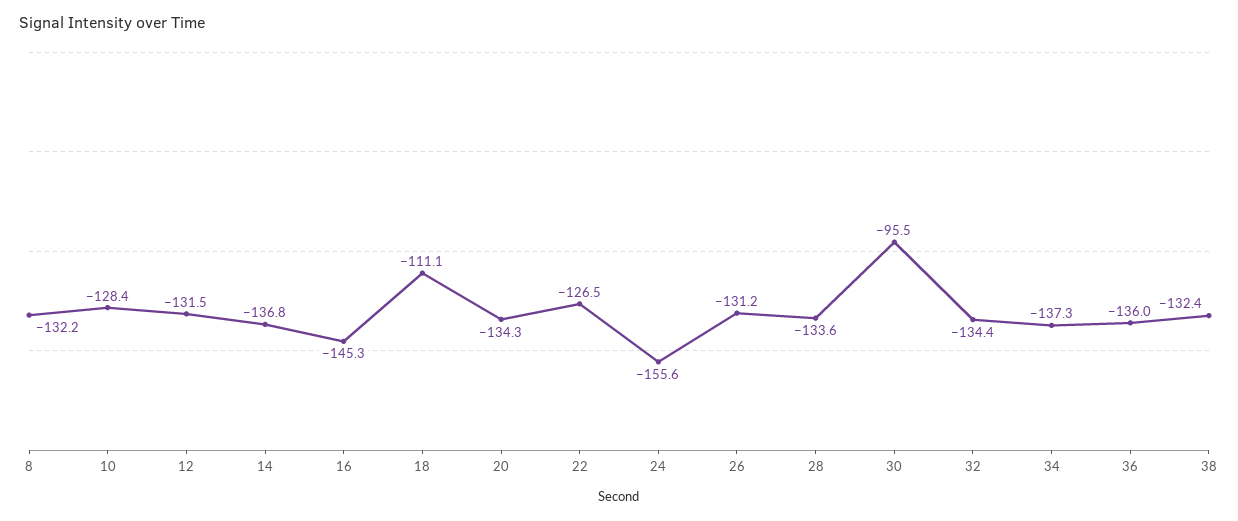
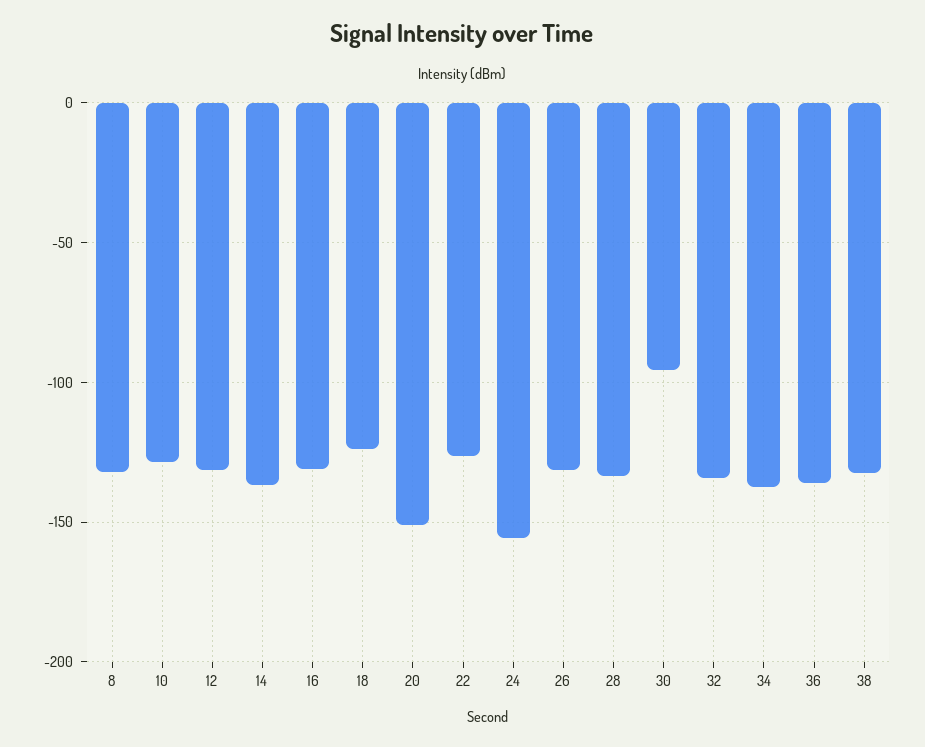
  {
    "8": -132.2,
    "10": -128.4,
    "12": -131.5,
    "14": -136.8,
-   "16": -145.3,
+   "16": -130,
-   "18": -111.1,
+   "18": -125,
-   "20": -134.3,
+   "20": -150,
    "22": -126.5,
    "24": -155.6,
    "26": -131.2,
    "28": -133.6,
    "30": -95.5,
    "32": -134.4,
    "34": -137.3,
    "36": -136,
    "38": -132.4
  }

